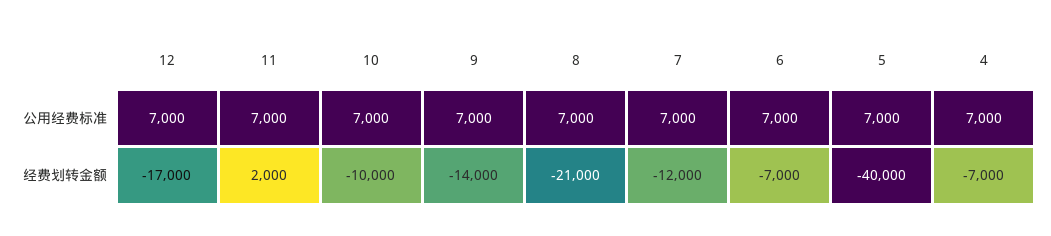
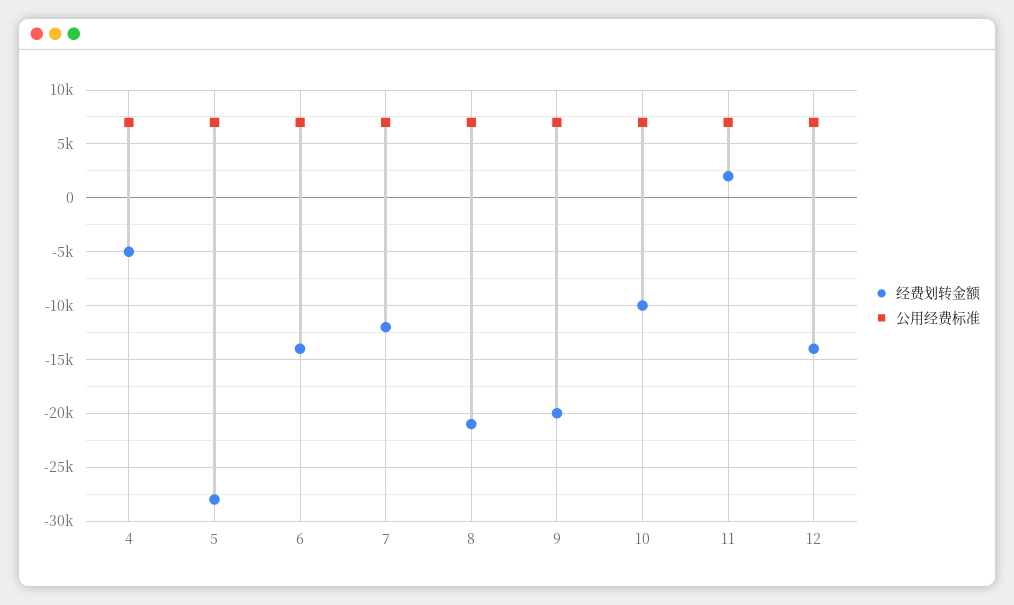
  {
    "公用经费标准": {
      "12": 7000,
      "11": 7000,
      "10": 7000,
      "9": 7000,
      "8": 7000,
      "7": 7000,
      "6": 7000,
      "5": 7000,
      "4": 7000
    },
    "经费划转金额": {
-     "12": -17000,
+     "12": -14000,
      "11": 2000,
      "10": -10000,
-     "9": -14000,
+     "9": -20000,
      "8": -21000,
      "7": -12000,
-     "6": -7000,
+     "6": -14000,
-     "5": -40000,
+     "5": -28000,
-     "4": -7000
+     "4": -5000
    }
  }

